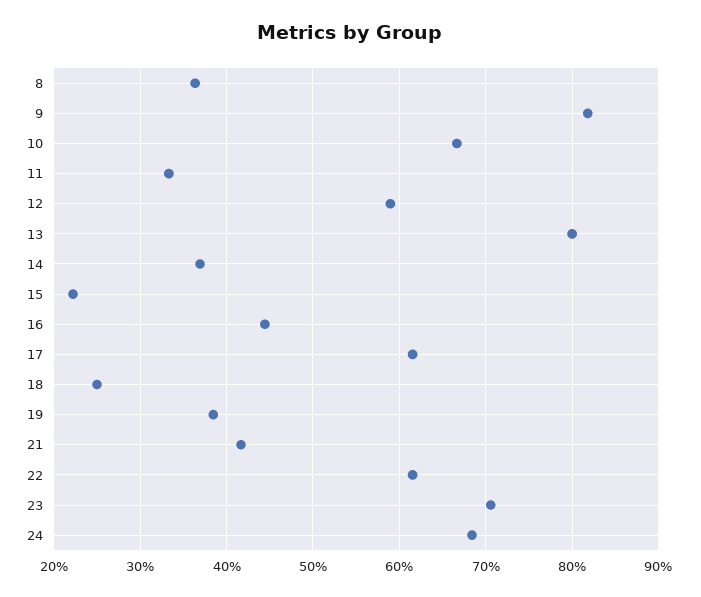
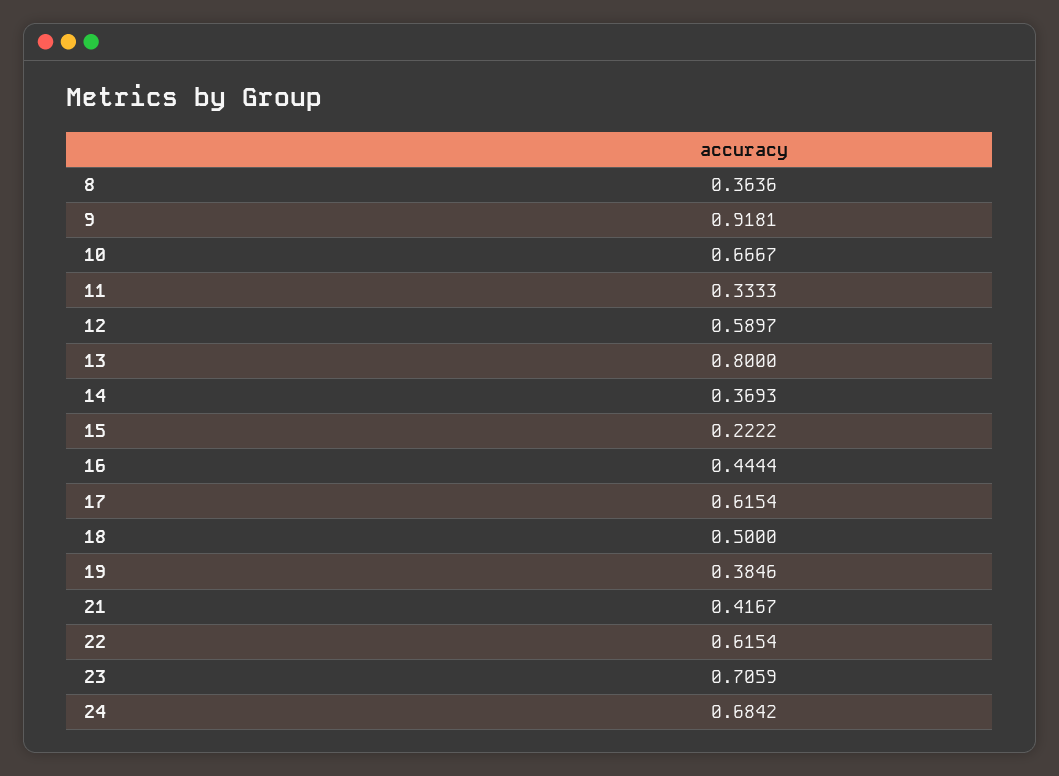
  {
    "8": 0.3636,
-   "9": 0.82,
+   "9": 0.9181,
    "10": 0.6667,
    "11": 0.3333,
    "12": 0.5897,
    "13": 0.8,
    "14": 0.3693,
    "15": 0.2222,
    "16": 0.4444,
    "17": 0.6154,
-   "18": 0.25,
+   "18": 0.5,
    "19": 0.3846,
    "21": 0.4167,
    "22": 0.6154,
    "23": 0.7059,
    "24": 0.6842
  }

